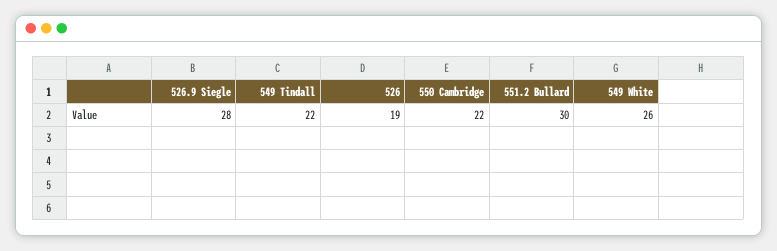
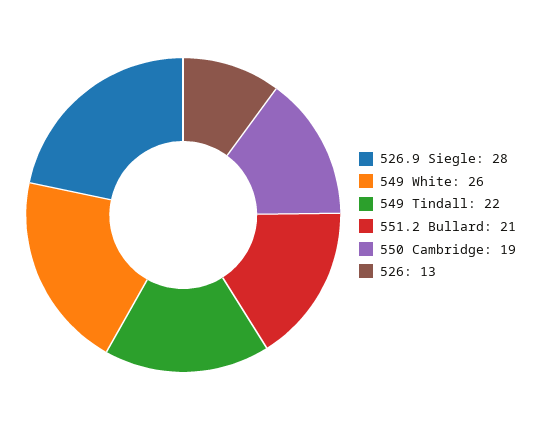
  {
    "526.9 Siegle": 28,
    "549 Tindall": 22,
-   "526": 19,
+   "526": 13,
-   "550 Cambridge": 22,
+   "550 Cambridge": 19,
-   "551.2 Bullard": 30,
+   "551.2 Bullard": 21,
    "549 White": 26
  }

